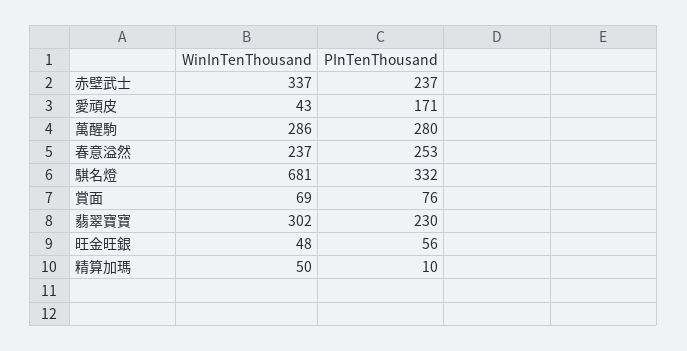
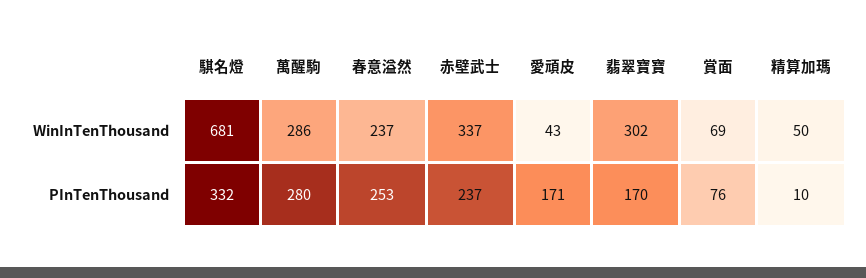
  {
    "WinInTenThousand": {
      "赤壁武士": 337,
      "愛頑皮": 43,
      "萬醒駒": 286,
      "春意溢然": 237,
      "騏名燈": 681,
      "賞面": 69,
      "翡翠寶寶": 302,
-     "旺金旺銀": 48,
      "精算加瑪": 50
    },
    "PInTenThousand": {
      "赤壁武士": 237,
      "愛頑皮": 171,
      "萬醒駒": 280,
      "春意溢然": 253,
      "騏名燈": 332,
      "賞面": 76,
-     "翡翠寶寶": 230,
+     "翡翠寶寶": 170,
-     "旺金旺銀": 56,
      "精算加瑪": 10
    }
  }

